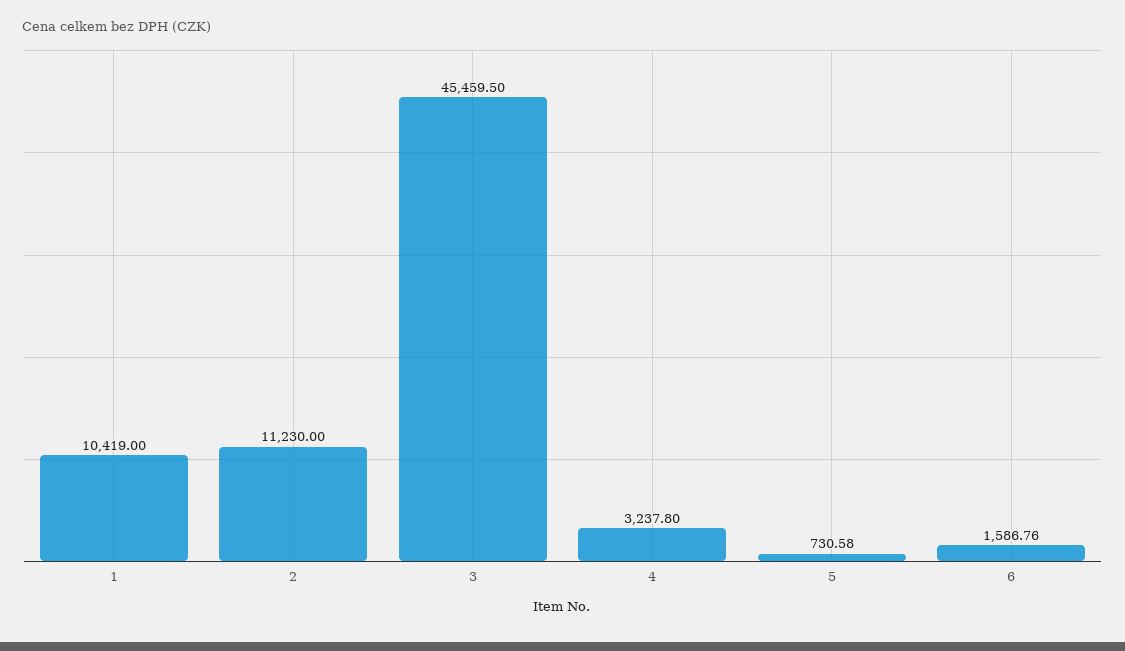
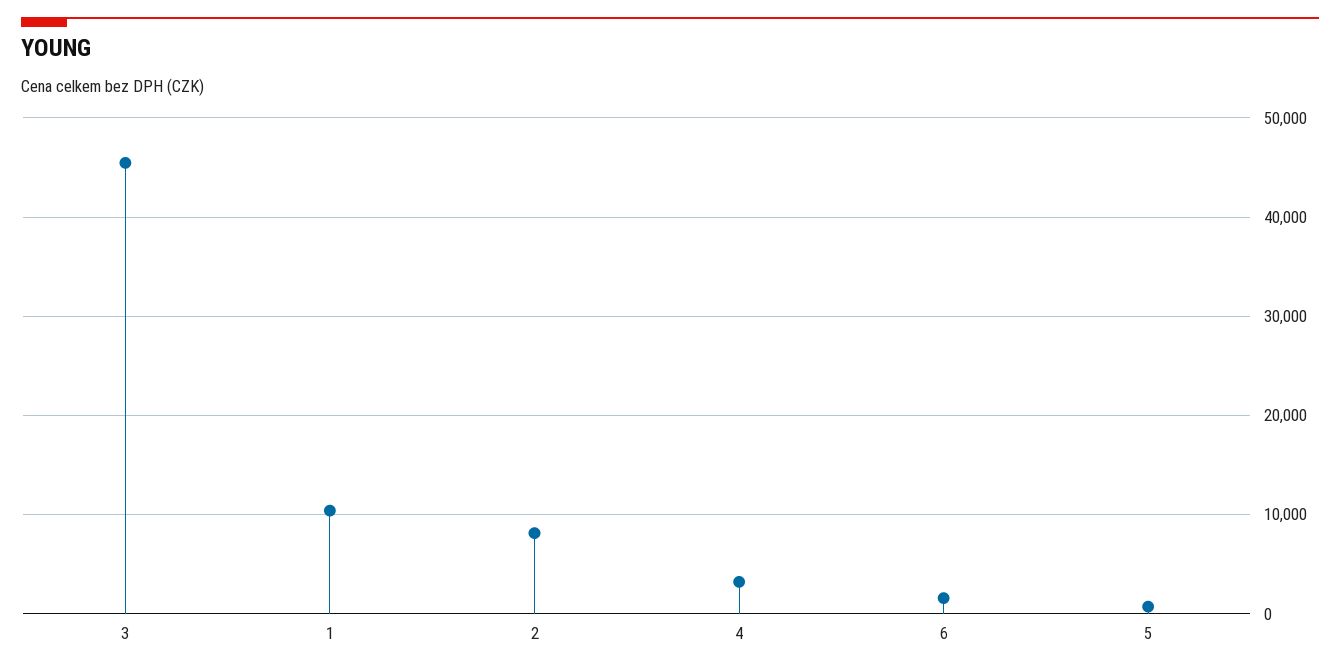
  {
    "1": 10419,
-   "2": 11230,
+   "2": 8000,
    "3": 45459.5,
    "4": 3237.8,
    "5": 730.58,
    "6": 1586.76
  }

